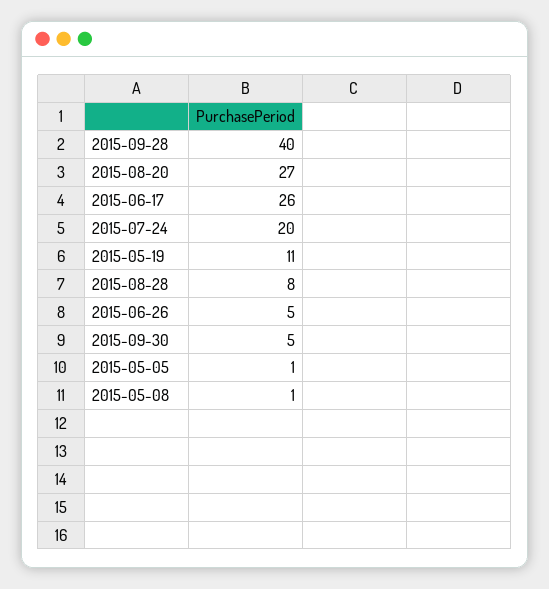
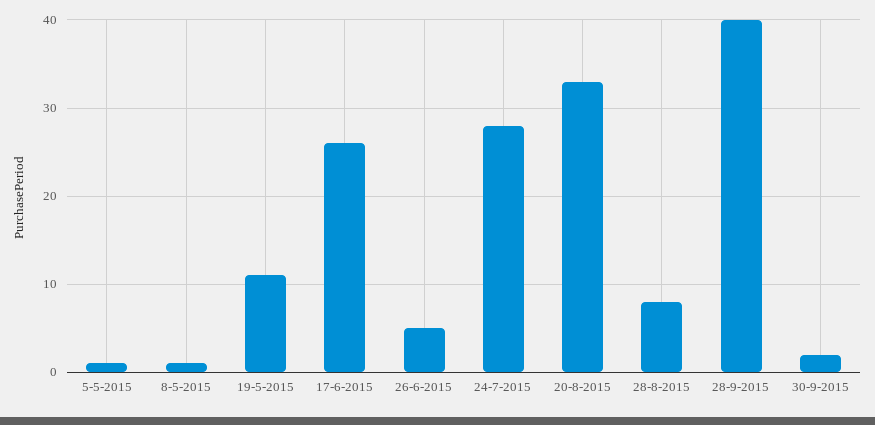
  {
    "2015-09-28": 40,
-   "2015-08-20": 27,
+   "2015-08-20": 33,
    "2015-06-17": 26,
-   "2015-07-24": 20,
+   "2015-07-24": 28,
    "2015-05-19": 11,
    "2015-08-28": 8,
    "2015-06-26": 5,
-   "2015-09-30": 5,
+   "2015-09-30": 2,
    "2015-05-05": 1,
    "2015-05-08": 1
  }

